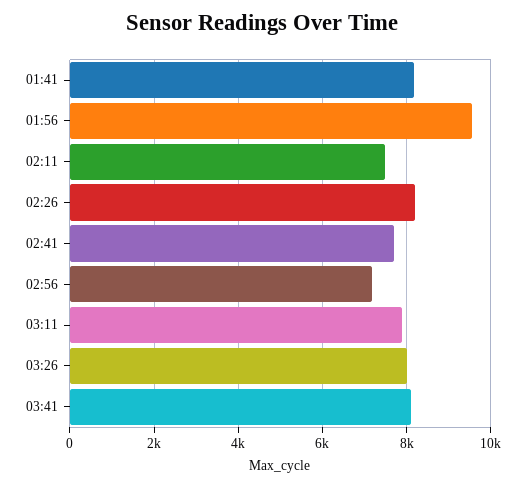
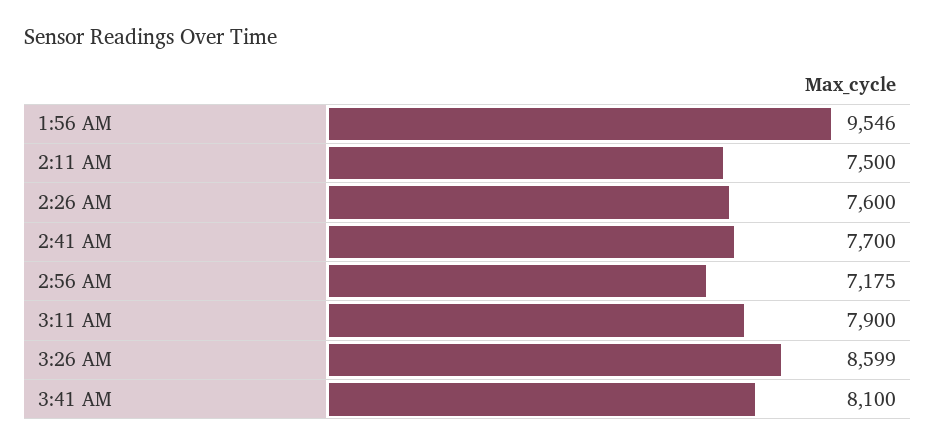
  {
-   "01:41": 8200,
    "01:56": 9546,
    "02:11": 7500,
-   "02:26": 8200,
+   "02:26": 7600,
    "02:41": 7700,
    "02:56": 7175,
    "03:11": 7900,
-   "03:26": 8000,
+   "03:26": 8599,
    "03:41": 8100
  }

